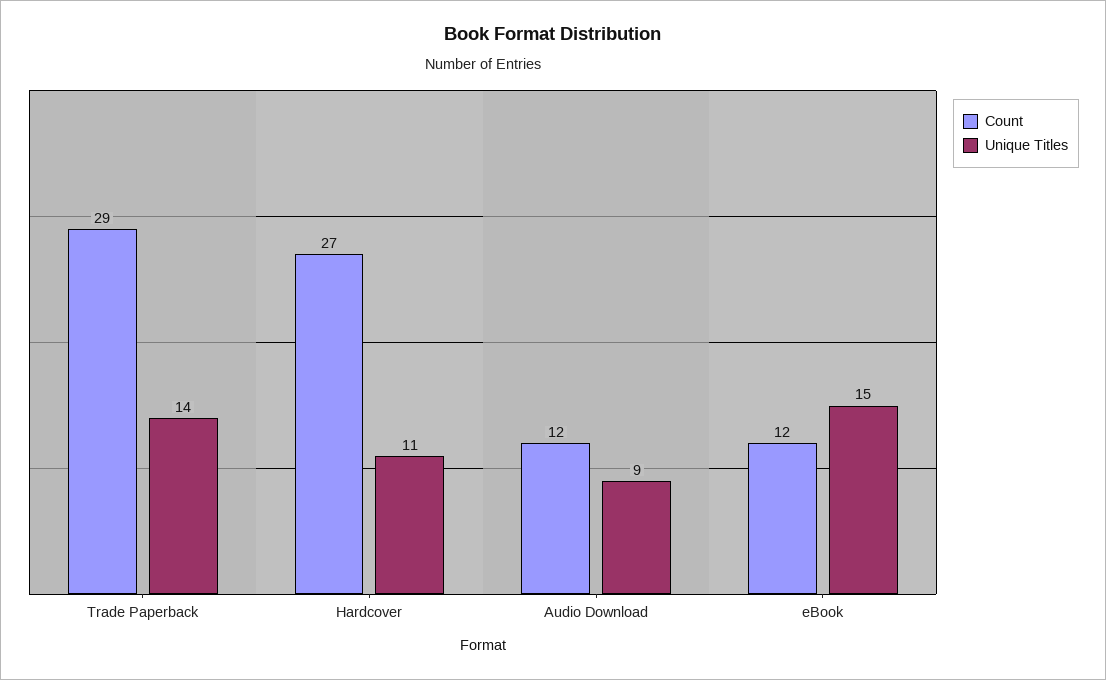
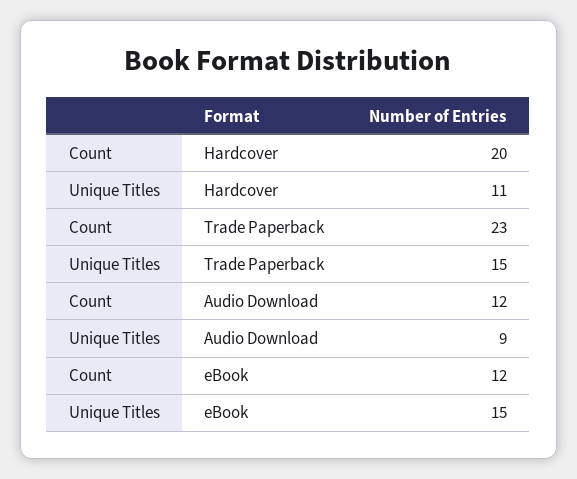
  {
    "Count": {
-     "Trade Paperback": 29,
+     "Trade Paperback": 23,
-     "Hardcover": 27,
+     "Hardcover": 20,
      "Audio Download": 12,
      "eBook": 12
    },
    "Unique Titles": {
-     "Trade Paperback": 14,
+     "Trade Paperback": 15,
      "Hardcover": 11,
      "Audio Download": 9,
      "eBook": 15
    }
  }

